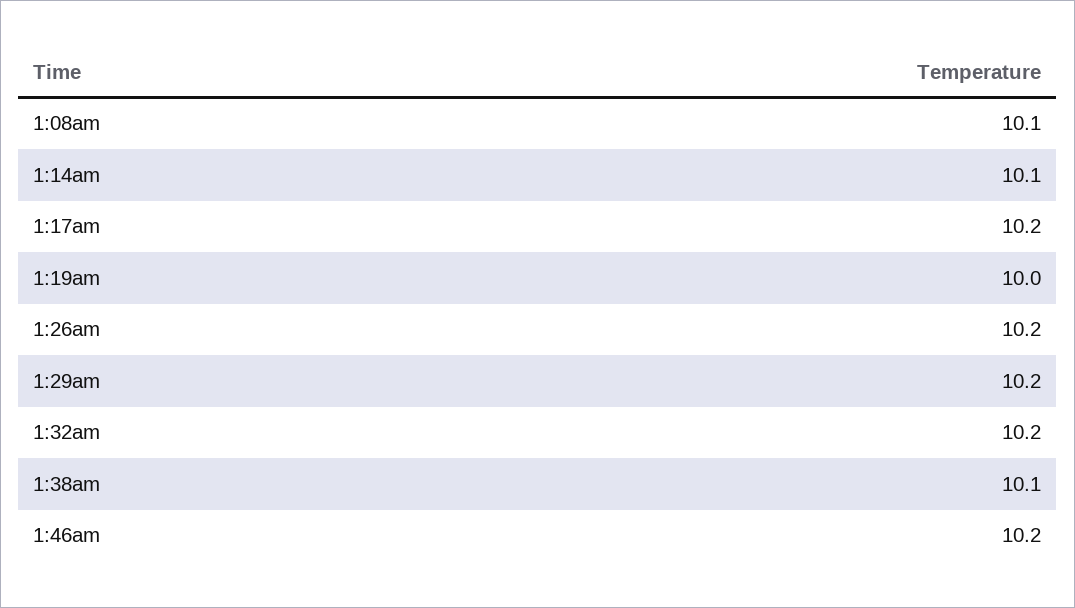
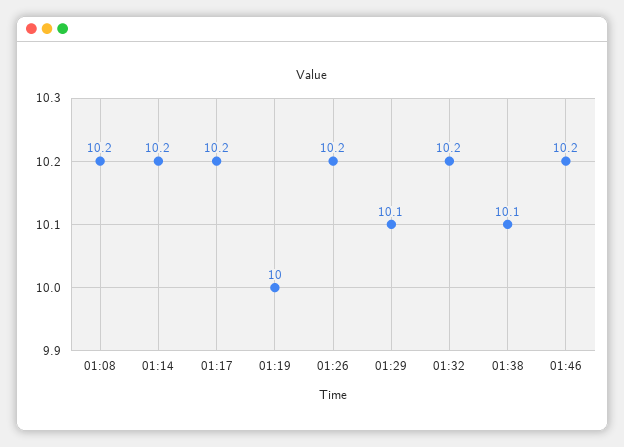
  {
-   "1:08am": 10.1,
+   "1:08am": 10.2,
-   "1:14am": 10.1,
+   "1:14am": 10.2,
    "1:17am": 10.2,
    "1:19am": 10,
    "1:26am": 10.2,
-   "1:29am": 10.2,
+   "1:29am": 10.1,
    "1:32am": 10.2,
    "1:38am": 10.1,
    "1:46am": 10.2
  }

